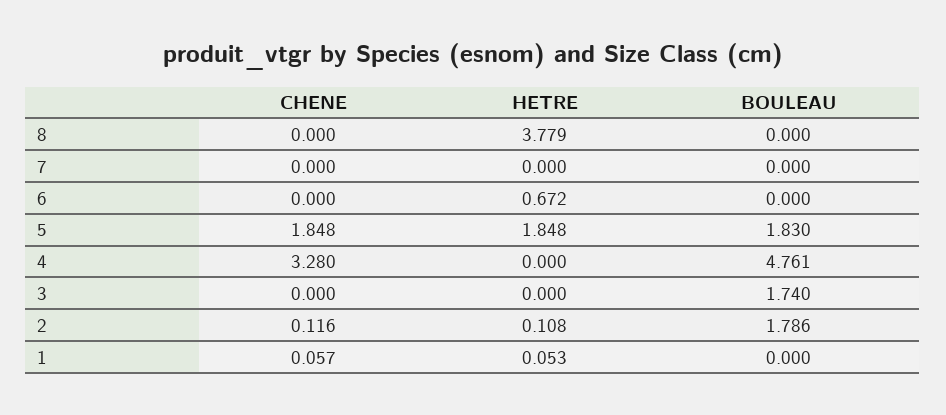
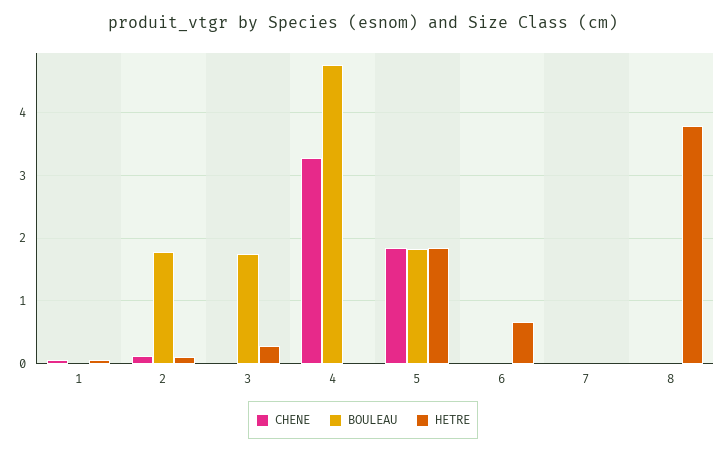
  {
    "CHENE": {
      "8": 0,
      "7": 0,
      "6": 0,
      "5": 1.848,
      "4": 3.28,
      "3": 0,
      "2": 0.116,
      "1": 0.057
    },
    "HETRE": {
      "8": 3.779,
      "7": 0,
      "6": 0.672,
      "5": 1.848,
      "4": 0,
-     "3": 0,
+     "3": 0.3,
      "2": 0.108,
      "1": 0.053
    },
    "BOULEAU": {
      "8": 0,
      "7": 0,
      "6": 0,
      "5": 1.83,
      "4": 4.761,
      "3": 1.74,
      "2": 1.786,
      "1": 0
    }
  }

